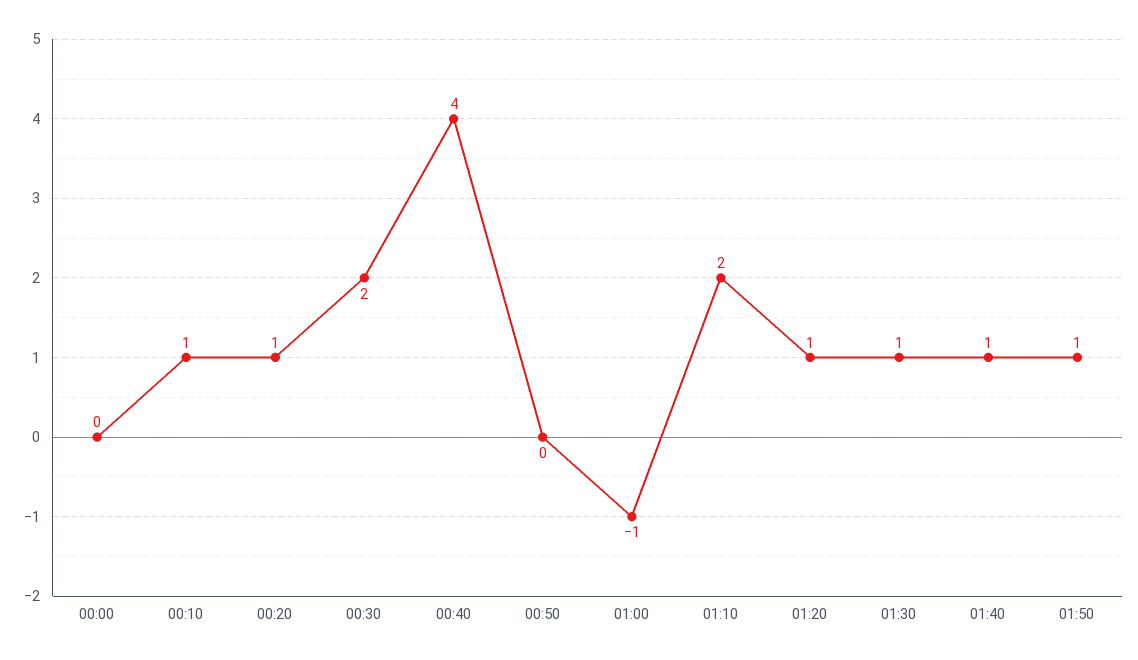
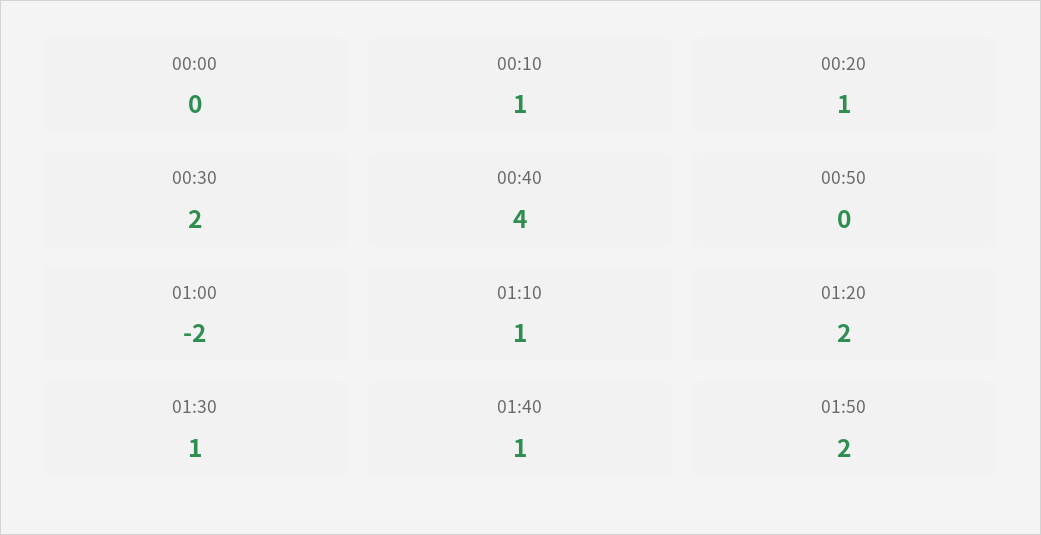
  {
    "00:00": 0,
    "00:10": 1,
    "00:20": 1,
    "00:30": 2,
    "00:40": 4,
    "00:50": 0,
-   "01:00": -1,
+   "01:00": -2,
-   "01:10": 2,
+   "01:10": 1,
-   "01:20": 1,
+   "01:20": 2,
    "01:30": 1,
    "01:40": 1,
-   "01:50": 1
+   "01:50": 2
  }

